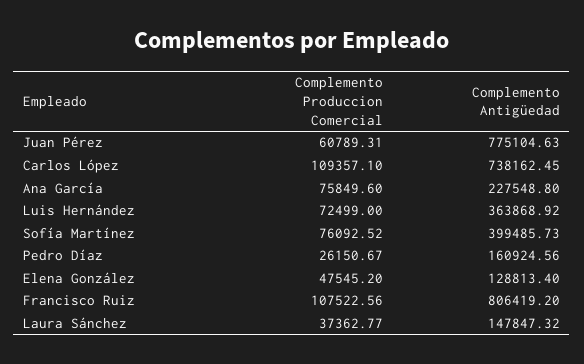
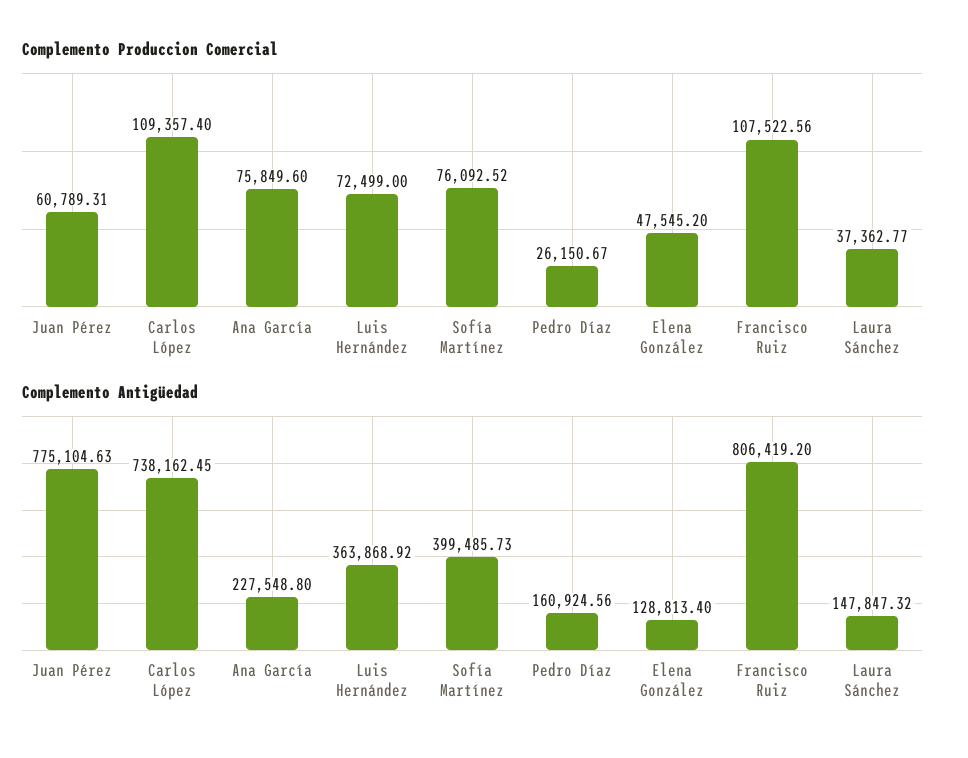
  {
    "Complemento Produccion Comercial": {
      "Juan Pérez": 60789.31,
-     "Carlos López": 109357.1,
+     "Carlos López": 109357.4,
      "Ana García": 75849.6,
      "Luis Hernández": 72499,
      "Sofía Martínez": 76092.52,
      "Pedro Díaz": 26150.67,
      "Elena González": 47545.2,
      "Francisco Ruiz": 107522.56,
      "Laura Sánchez": 37362.77
    },
    "Complemento Antigüedad": {
      "Juan Pérez": 775104.63,
      "Carlos López": 738162.45,
      "Ana García": 227548.8,
      "Luis Hernández": 363868.92,
      "Sofía Martínez": 399485.73,
      "Pedro Díaz": 160924.56,
      "Elena González": 128813.4,
      "Francisco Ruiz": 806419.2,
      "Laura Sánchez": 147847.32
    }
  }

